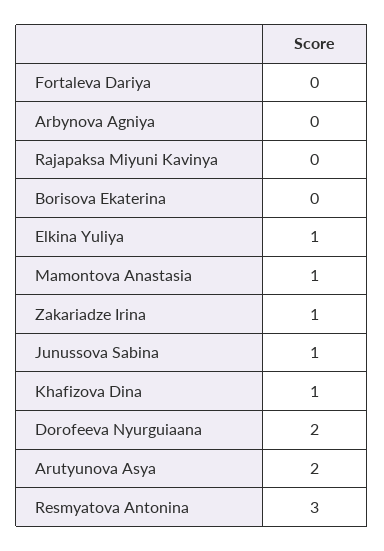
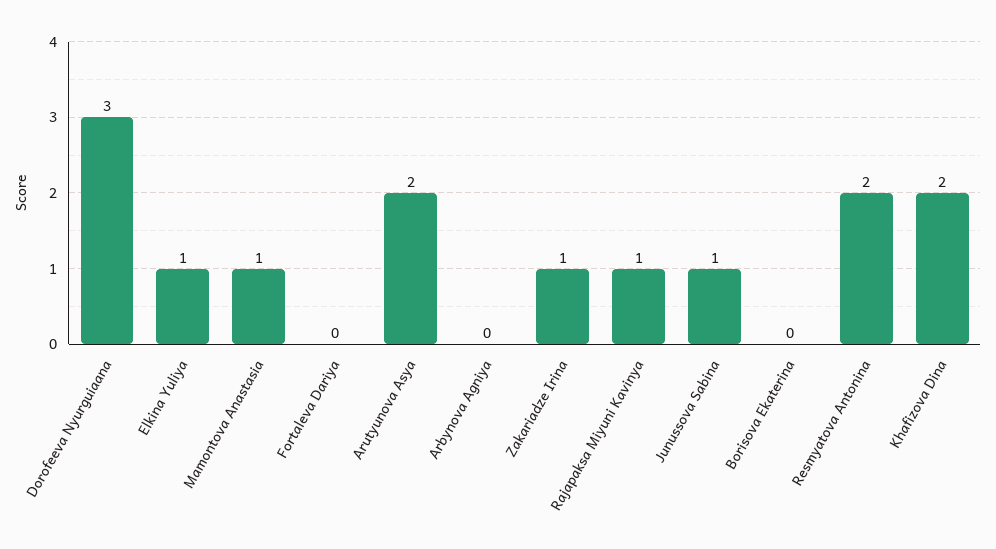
  {
    "Fortaleva Dariya": 0,
    "Arbynova Agniya": 0,
-   "Rajapaksa Miyuni Kavinya": 0,
+   "Rajapaksa Miyuni Kavinya": 1,
    "Borisova Ekaterina": 0,
    "Elkina Yuliya": 1,
    "Mamontova Anastasia": 1,
    "Zakariadze Irina": 1,
    "Junussova Sabina": 1,
-   "Khafizova Dina": 1,
+   "Khafizova Dina": 2,
-   "Dorofeeva Nyurguiaana": 2,
+   "Dorofeeva Nyurguiaana": 3,
    "Arutyunova Asya": 2,
-   "Resmyatova Antonina": 3
+   "Resmyatova Antonina": 2
  }

